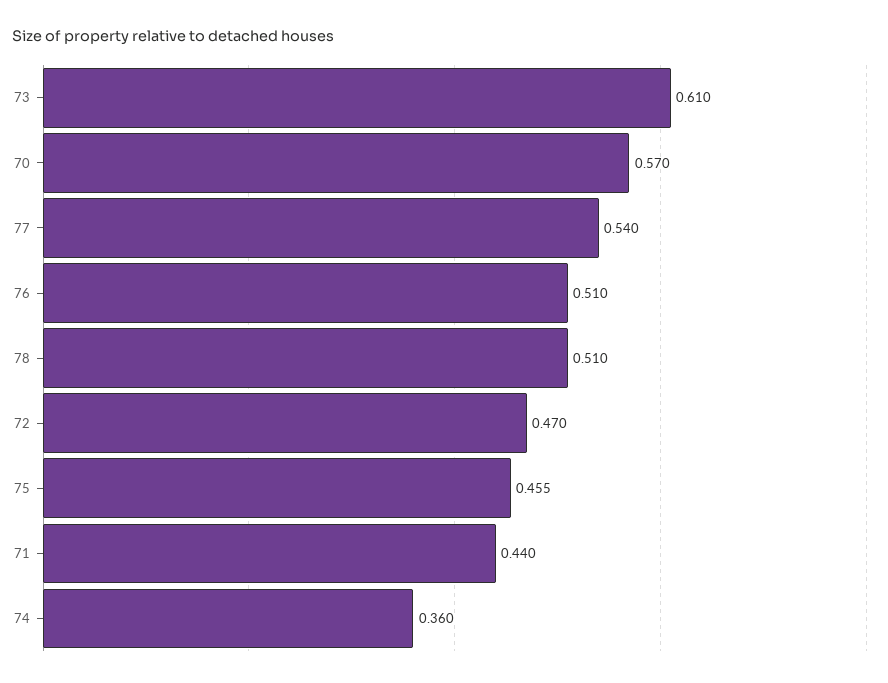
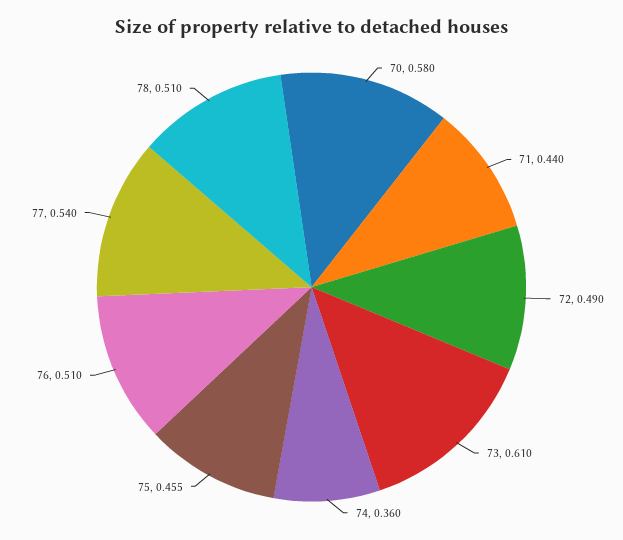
  {
    "73": 0.61,
-   "70": 0.57,
+   "70": 0.58,
    "77": 0.54,
    "76": 0.51,
    "78": 0.51,
-   "72": 0.47,
+   "72": 0.49,
    "75": 0.455,
    "71": 0.44,
    "74": 0.36
  }

